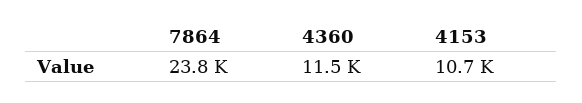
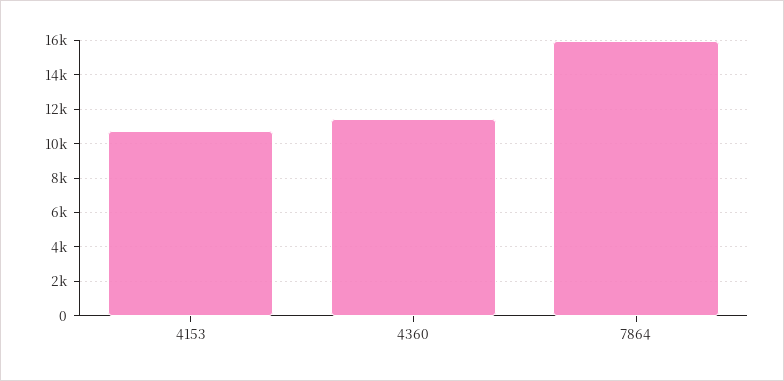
  {
-   "7864": 23800,
+   "7864": 16000,
    "4360": 11500,
    "4153": 10700
  }

